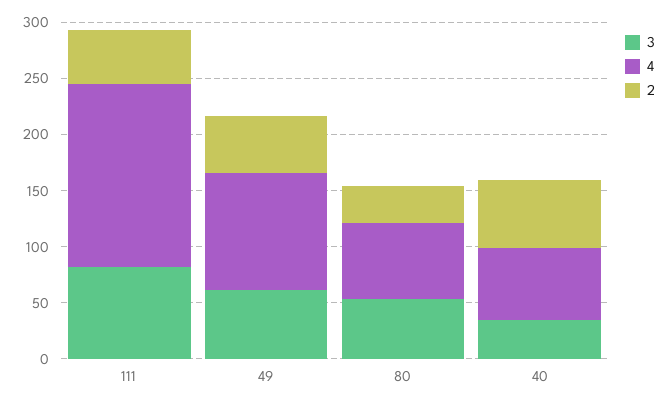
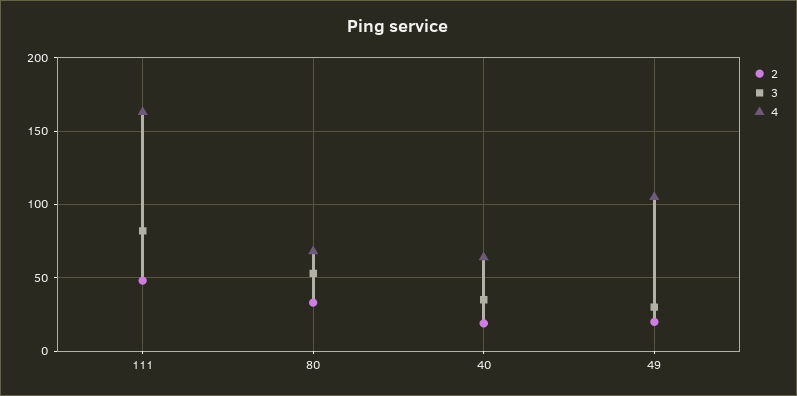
  {
    "3": {
      "111": 80,
-     "49": 60,
+     "49": 30,
      "80": 55,
      "40": 35
    },
    "4": {
      "111": 165,
      "49": 105,
      "80": 70,
      "40": 65
    },
    "2": {
      "111": 50,
-     "49": 50,
+     "49": 20,
      "80": 35,
-     "40": 60
+     "40": 20
    }
  }

